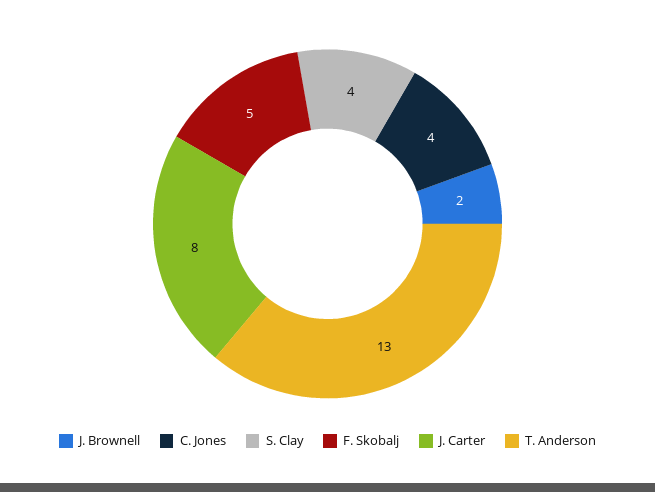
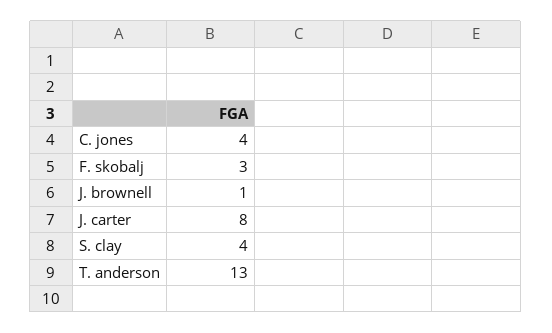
  {
-   "J. Brownell": 2,
+   "J. Brownell": 1,
    "C. Jones": 4,
    "S. Clay": 4,
-   "F. Skobalj": 5,
+   "F. Skobalj": 3,
    "J. Carter": 8,
    "T. Anderson": 13
  }

